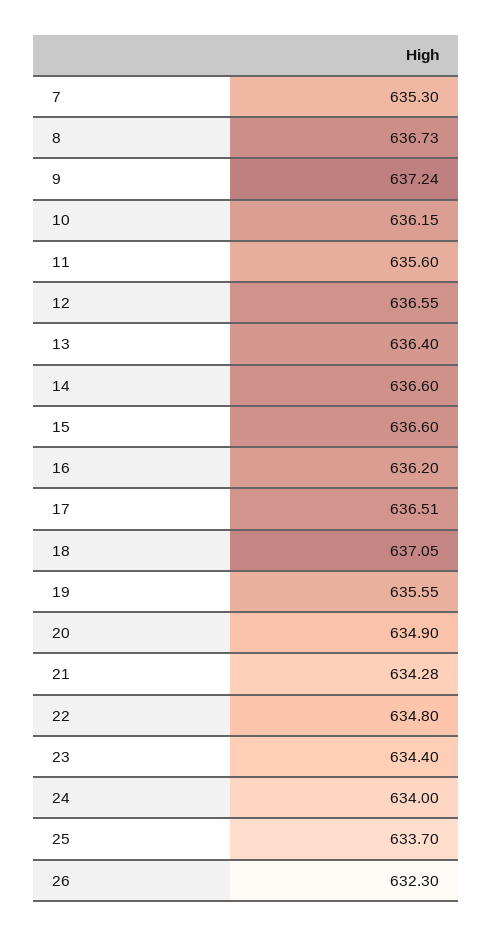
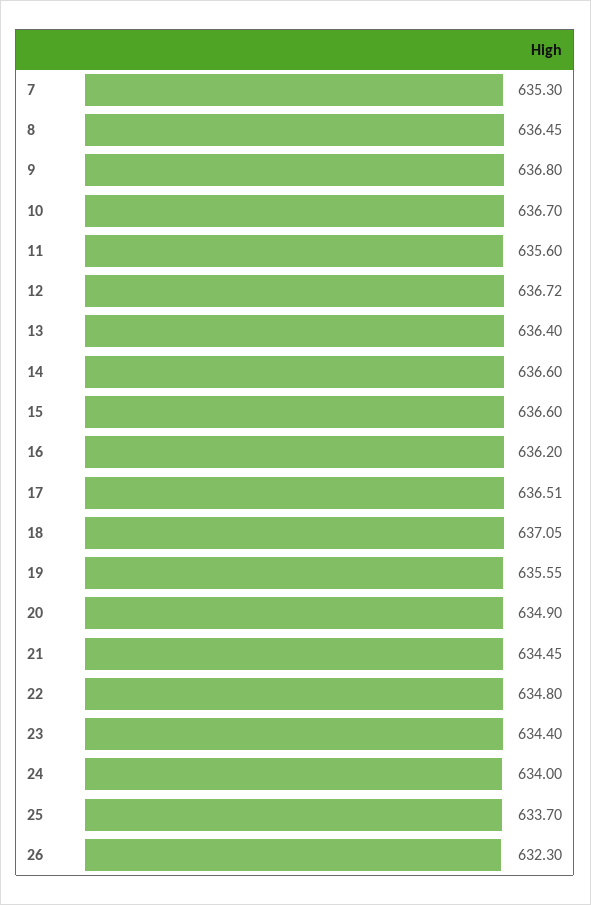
  {
    "7": 635.3,
-   "8": 636.73,
+   "8": 636.45,
-   "9": 637.24,
+   "9": 636.8,
-   "10": 636.15,
+   "10": 636.7,
    "11": 635.6,
-   "12": 636.55,
+   "12": 636.72,
    "13": 636.4,
    "14": 636.6,
    "15": 636.6,
    "16": 636.2,
    "17": 636.51,
    "18": 637.05,
    "19": 635.55,
    "20": 634.9,
-   "21": 634.28,
+   "21": 634.45,
    "22": 634.8,
    "23": 634.4,
    "24": 634,
    "25": 633.7,
    "26": 632.3
  }

